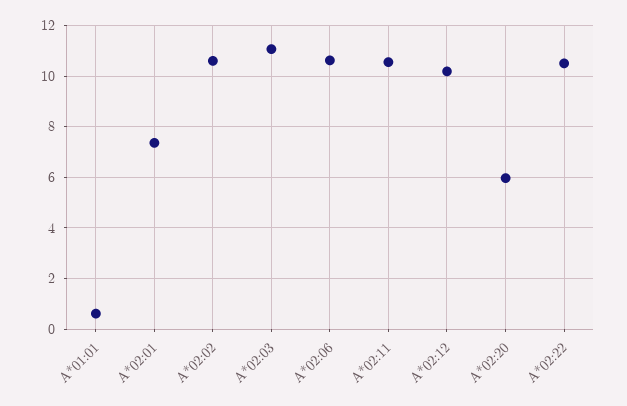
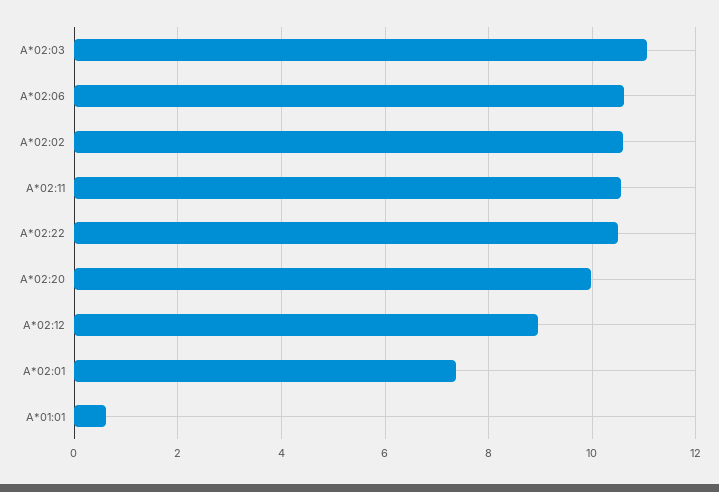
  {
    "A*01:01": 0.6,
    "A*02:01": 7.4,
    "A*02:02": 10.6,
    "A*02:03": 11,
    "A*02:06": 10.6,
    "A*02:11": 10.6,
-   "A*02:12": 10.25,
+   "A*02:12": 9,
-   "A*02:20": 6,
+   "A*02:20": 10,
    "A*02:22": 10.6
  }

